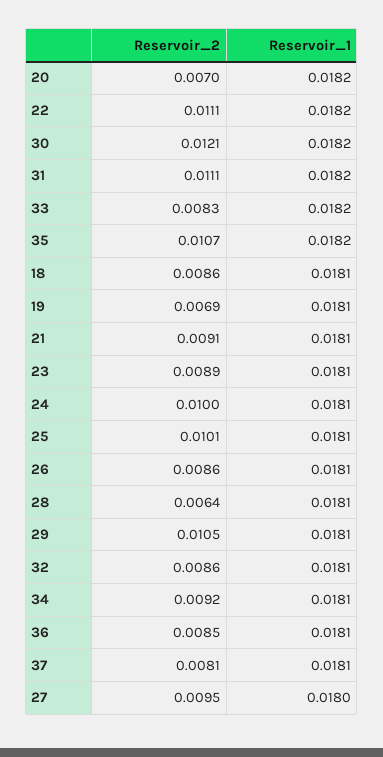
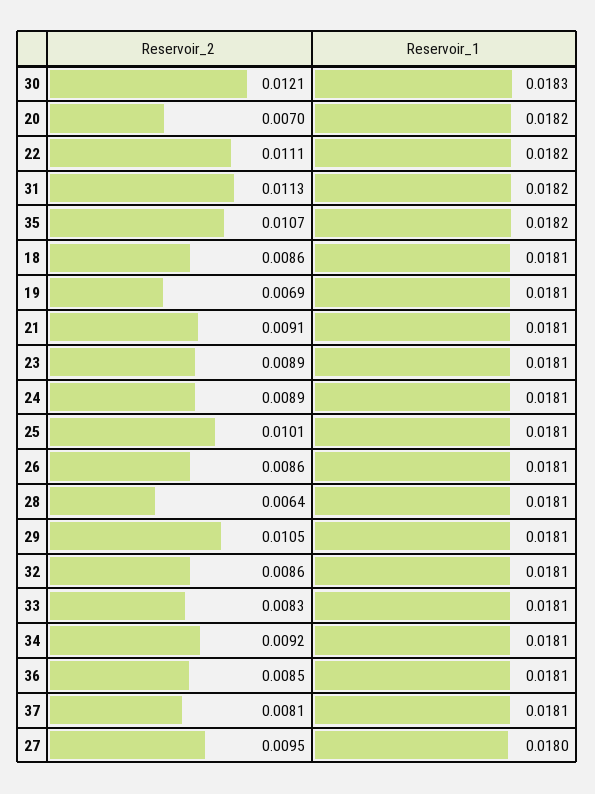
  {
    "Reservoir_2": {
      "20": 0.007,
      "22": 0.0111,
      "30": 0.0121,
-     "31": 0.0111,
+     "31": 0.0113,
      "33": 0.0083,
      "35": 0.0107,
      "18": 0.0086,
      "19": 0.0069,
      "21": 0.0091,
      "23": 0.0089,
-     "24": 0.01,
+     "24": 0.0089,
      "25": 0.0101,
      "26": 0.0086,
      "28": 0.0064,
      "29": 0.0105,
      "32": 0.0086,
      "34": 0.0092,
      "36": 0.0085,
      "37": 0.0081,
      "27": 0.0095
    },
    "Reservoir_1": {
      "20": 0.0182,
      "22": 0.0182,
-     "30": 0.0182,
+     "30": 0.0183,
      "31": 0.0182,
-     "33": 0.0182,
+     "33": 0.0181,
      "35": 0.0182,
      "18": 0.0181,
      "19": 0.0181,
      "21": 0.0181,
      "23": 0.0181,
      "24": 0.0181,
      "25": 0.0181,
      "26": 0.0181,
      "28": 0.0181,
      "29": 0.0181,
      "32": 0.0181,
      "34": 0.0181,
      "36": 0.0181,
      "37": 0.0181,
      "27": 0.018
    }
  }

